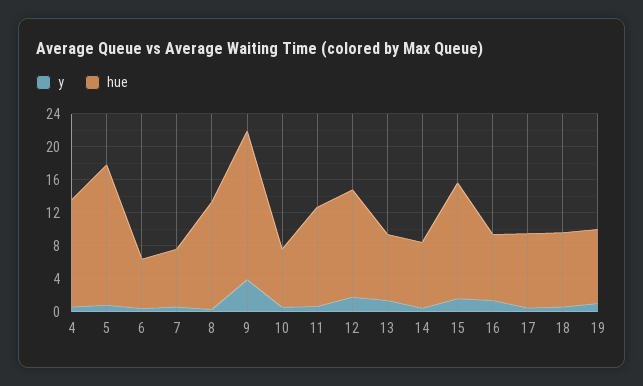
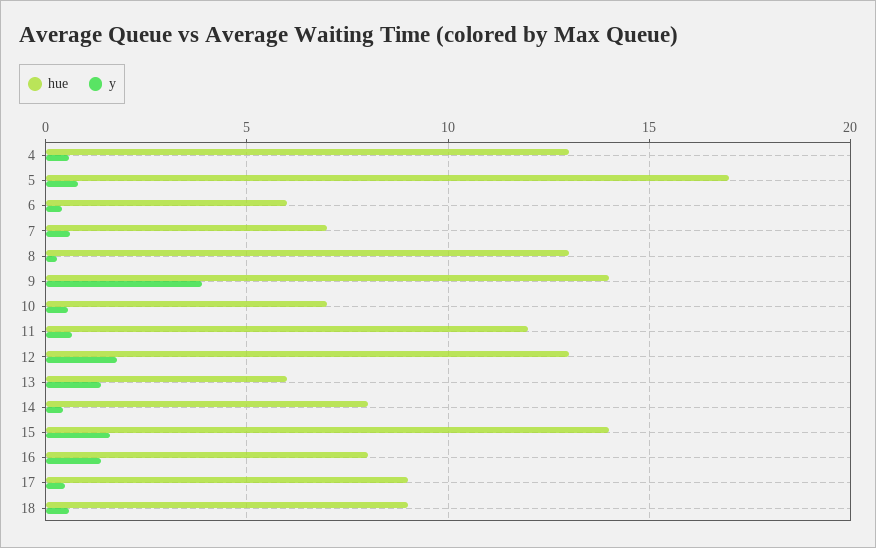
  {
    "y": {
      "4": 0.5,
      "5": 1,
      "6": 0.5,
      "7": 0.5,
      "8": 0.5,
      "9": 4,
      "10": 0.5,
      "11": 0.5,
      "12": 2,
      "13": 1.5,
      "14": 0.5,
      "15": 1.5,
      "16": 1.5,
      "17": 0.5,
-     "18": 0.5,
+     "18": 0.5
-     "19": 1
    },
    "hue": {
      "4": 13,
      "5": 17,
      "6": 6,
      "7": 7,
      "8": 13,
-     "9": 18,
+     "9": 14,
      "10": 7,
      "11": 12,
      "12": 13,
-     "13": 8,
+     "13": 6,
      "14": 8,
      "15": 14,
      "16": 8,
      "17": 9,
-     "18": 9,
+     "18": 9
-     "19": 9
    }
  }

